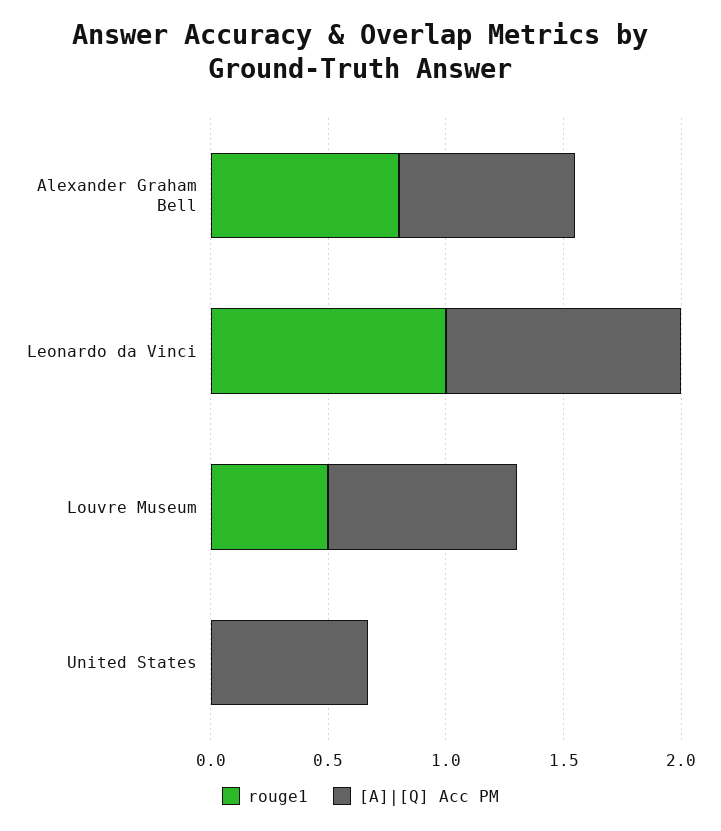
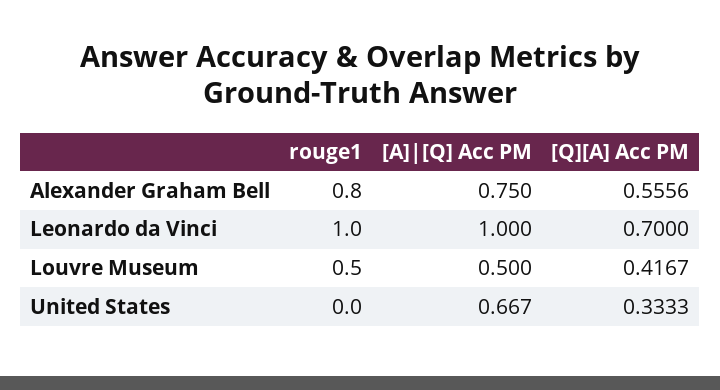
  {
    "rouge1": {
      "Alexander Graham Bell": 0.8,
      "Leonardo da Vinci": 1,
      "Louvre Museum": 0.5,
      "United States": 0
    },
    "[A]|[Q] Acc PM": {
      "Alexander Graham Bell": 0.75,
      "Leonardo da Vinci": 1,
-     "Louvre Museum": 0.8,
+     "Louvre Museum": 0.5,
      "United States": 0.667
-   }
+   },
+   "[Q][A] Acc PM": {
+     "Alexander Graham Bell": 0.5556,
+     "Leonardo da Vinci": 0.7,
+     "Louvre Museum": 0.4167,
+     "United States": 0.3333
+   }
  }

